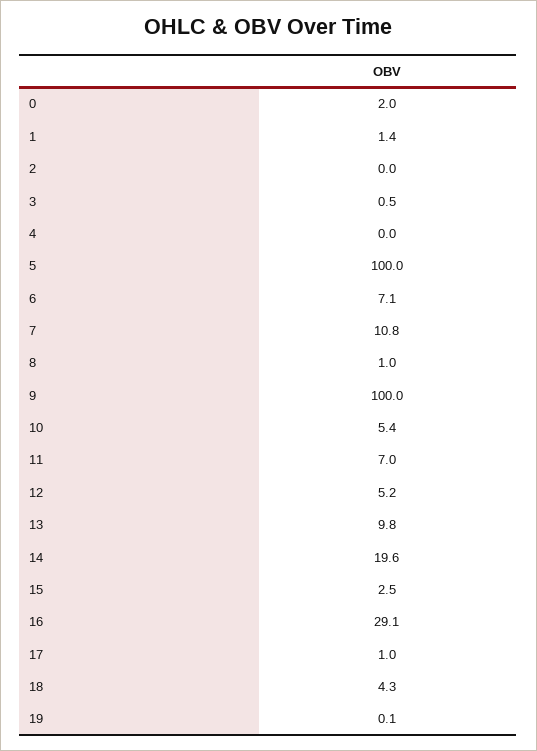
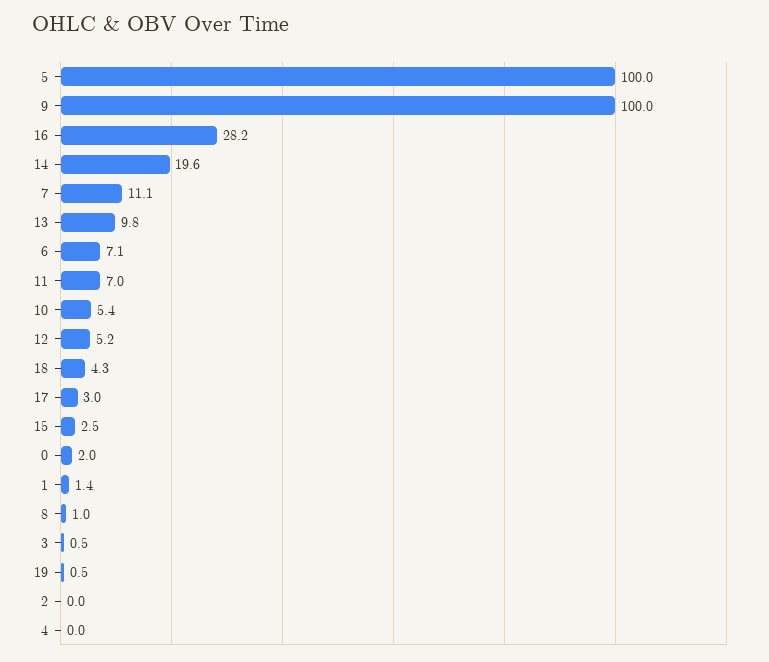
  {
    "0": 2,
    "1": 1.4,
    "2": 0,
    "3": 0.5,
    "4": 0,
    "5": 100,
    "6": 7.1,
-   "7": 10.8,
+   "7": 11.1,
    "8": 1,
    "9": 100,
    "10": 5.4,
    "11": 7,
    "12": 5.2,
    "13": 9.8,
    "14": 19.6,
    "15": 2.5,
-   "16": 29.1,
+   "16": 28.2,
-   "17": 1,
+   "17": 3,
    "18": 4.3,
-   "19": 0.1
+   "19": 0.5
  }

